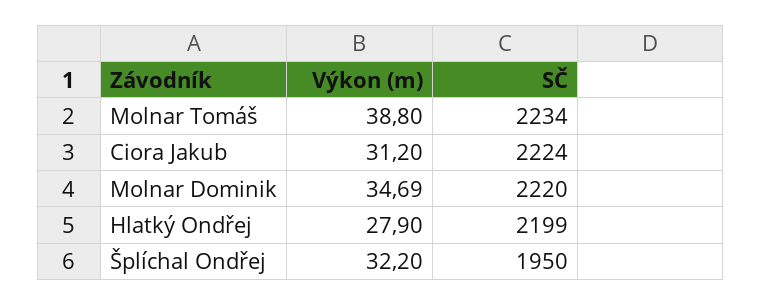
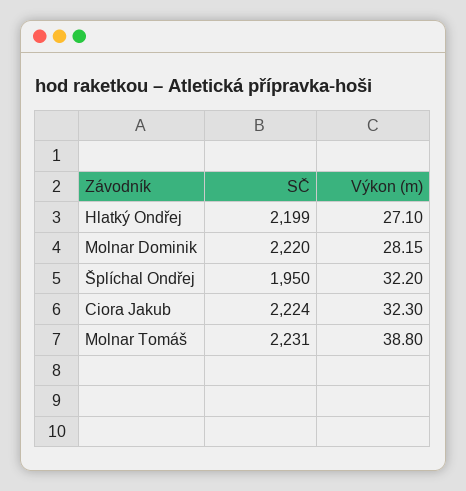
  {
    "Výkon (m)": {
      "Molnar Tomáš": 38.8,
-     "Ciora Jakub": 31.2,
+     "Ciora Jakub": 32.3,
-     "Molnar Dominik": 34.69,
+     "Molnar Dominik": 28.15,
-     "Hlatký Ondřej": 27.9,
+     "Hlatký Ondřej": 27.1,
      "Šplíchal Ondřej": 32.2
    },
    "SČ": {
-     "Molnar Tomáš": 2234,
+     "Molnar Tomáš": 2231,
      "Ciora Jakub": 2224,
      "Molnar Dominik": 2220,
      "Hlatký Ondřej": 2199,
      "Šplíchal Ondřej": 1950
    }
  }

